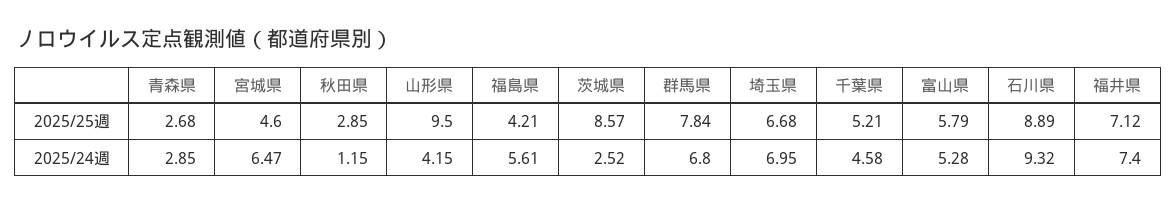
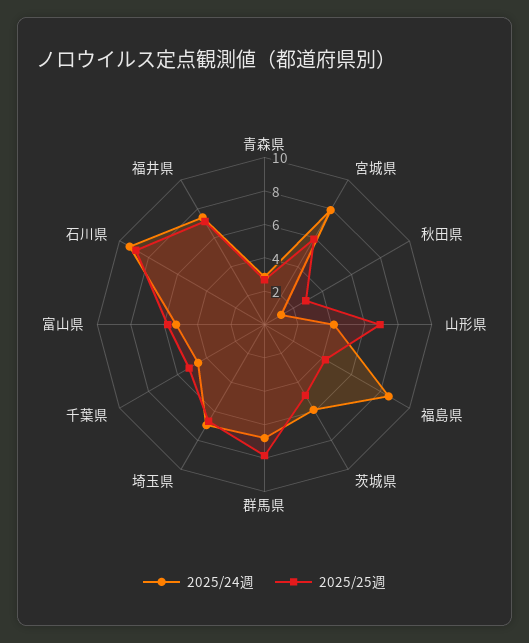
  {
    "2025/25週": {
      "青森県": 2.68,
-     "宮城県": 4.6,
+     "宮城県": 6,
      "秋田県": 2.85,
-     "山形県": 9.5,
+     "山形県": 7,
      "福島県": 4.21,
-     "茨城県": 8.57,
+     "茨城県": 5,
      "群馬県": 7.84,
      "埼玉県": 6.68,
      "千葉県": 5.21,
      "富山県": 5.79,
      "石川県": 8.89,
      "福井県": 7.12
    },
    "2025/24週": {
      "青森県": 2.85,
-     "宮城県": 6.47,
+     "宮城県": 8,
      "秋田県": 1.15,
      "山形県": 4.15,
-     "福島県": 5.61,
+     "福島県": 8.5,
-     "茨城県": 2.52,
+     "茨城県": 6,
      "群馬県": 6.8,
      "埼玉県": 6.95,
      "千葉県": 4.58,
      "富山県": 5.28,
      "石川県": 9.32,
      "福井県": 7.4
    }
  }

